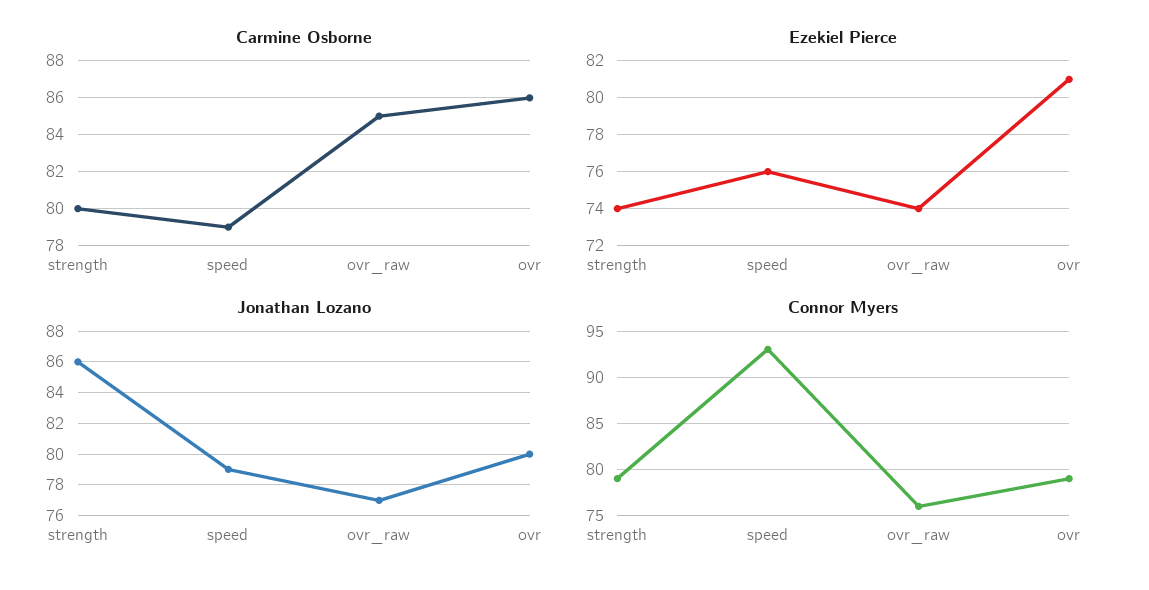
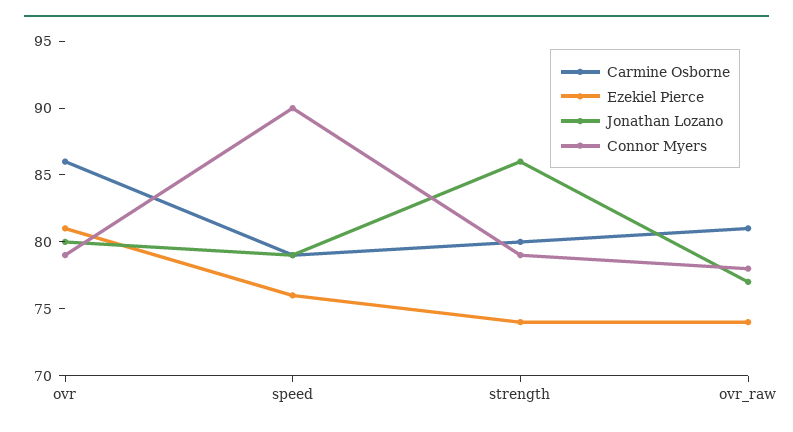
  {
    "Carmine Osborne": {
      "strength": 80,
      "speed": 79,
-     "ovr_raw": 85,
+     "ovr_raw": 81,
      "ovr": 86
    },
    "Ezekiel Pierce": {
      "strength": 74,
      "speed": 76,
      "ovr_raw": 74,
      "ovr": 81
    },
    "Jonathan Lozano": {
      "strength": 86,
      "speed": 79,
      "ovr_raw": 77,
      "ovr": 80
    },
    "Connor Myers": {
      "strength": 79,
-     "speed": 93,
+     "speed": 90,
-     "ovr_raw": 76,
+     "ovr_raw": 78,
      "ovr": 79
    }
  }

